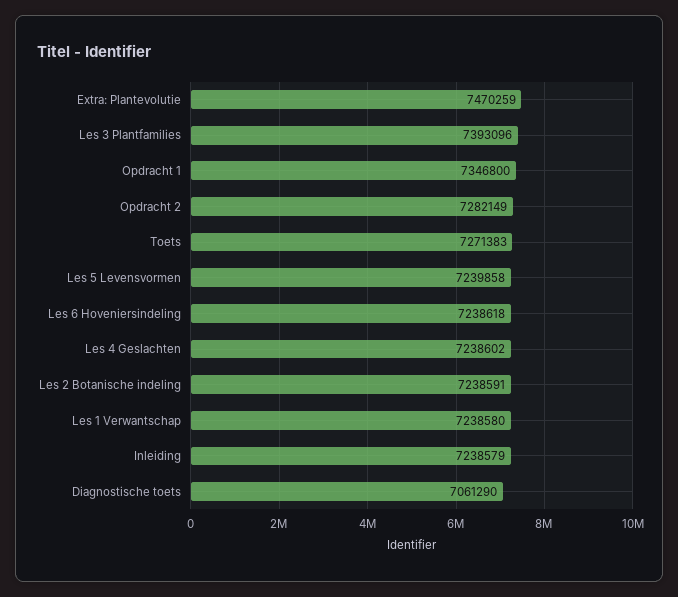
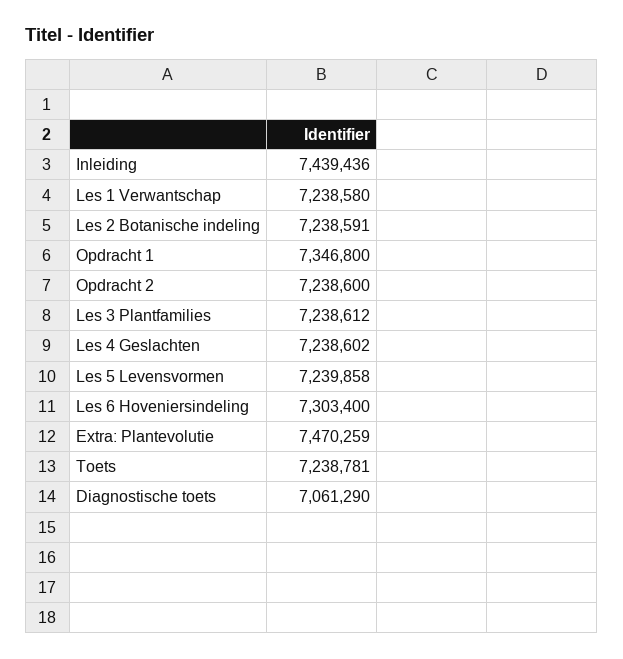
  {
    "Extra: Plantevolutie": 7470259,
-   "Les 3 Plantfamilies": 7393096,
+   "Les 3 Plantfamilies": 7238612,
    "Opdracht 1": 7346800,
-   "Opdracht 2": 7282149,
+   "Opdracht 2": 7238600,
-   "Toets": 7271383,
+   "Toets": 7238781,
    "Les 5 Levensvormen": 7239858,
-   "Les 6 Hoveniersindeling": 7238618,
+   "Les 6 Hoveniersindeling": 7303400,
    "Les 4 Geslachten": 7238602,
    "Les 2 Botanische indeling": 7238591,
    "Les 1 Verwantschap": 7238580,
-   "Inleiding": 7238579,
+   "Inleiding": 7439436,
    "Diagnostische toets": 7061290
  }

